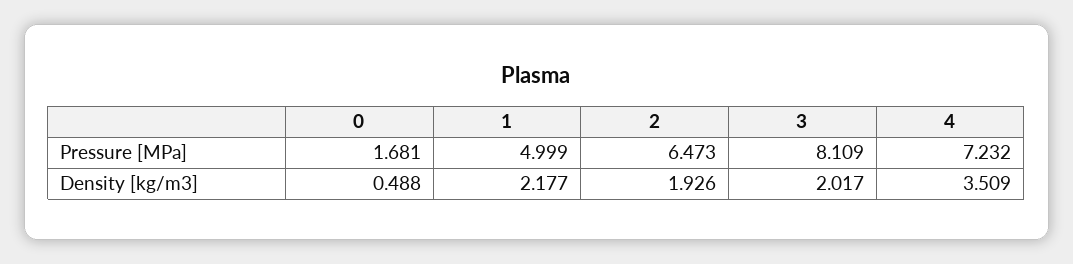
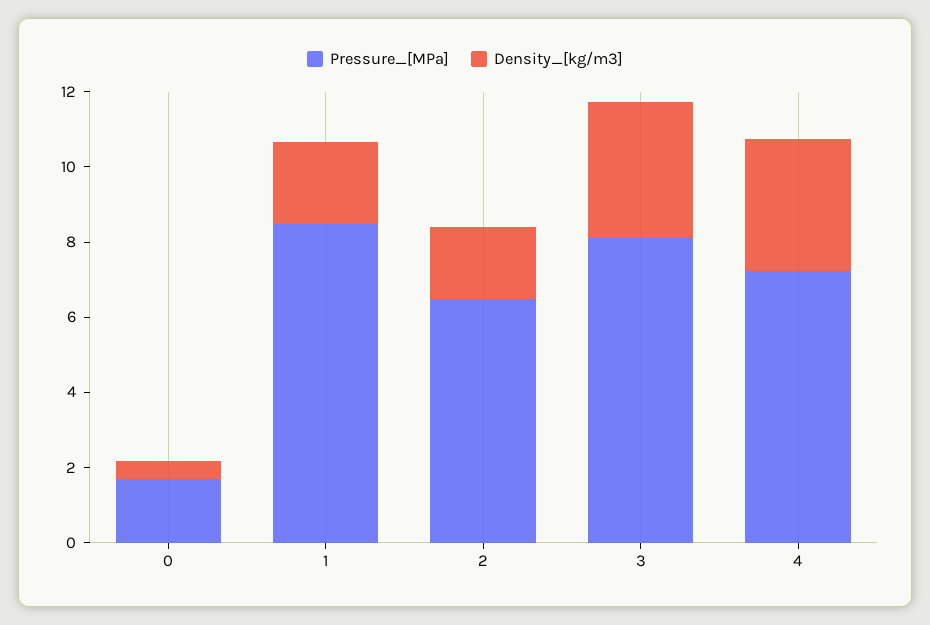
  {
    "Pressure [MPa]": {
      "0": 1.681,
-     "1": 4.999,
+     "1": 8.5,
      "2": 6.473,
      "3": 8.109,
      "4": 7.232
    },
    "Density [kg/m3]": {
      "0": 0.488,
      "1": 2.177,
      "2": 1.926,
-     "3": 2.017,
+     "3": 3.5,
      "4": 3.509
    }
  }

